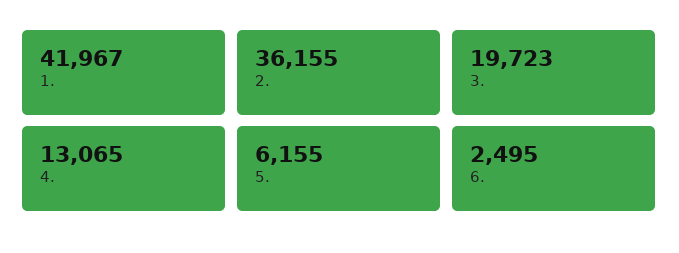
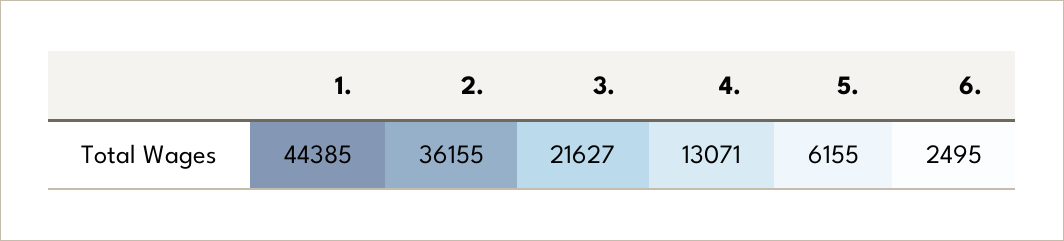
  {
-   "1.": 41967,
+   "1.": 44385,
    "2.": 36155,
-   "3.": 19723,
+   "3.": 21627,
-   "4.": 13065,
+   "4.": 13071,
    "5.": 6155,
    "6.": 2495
  }

